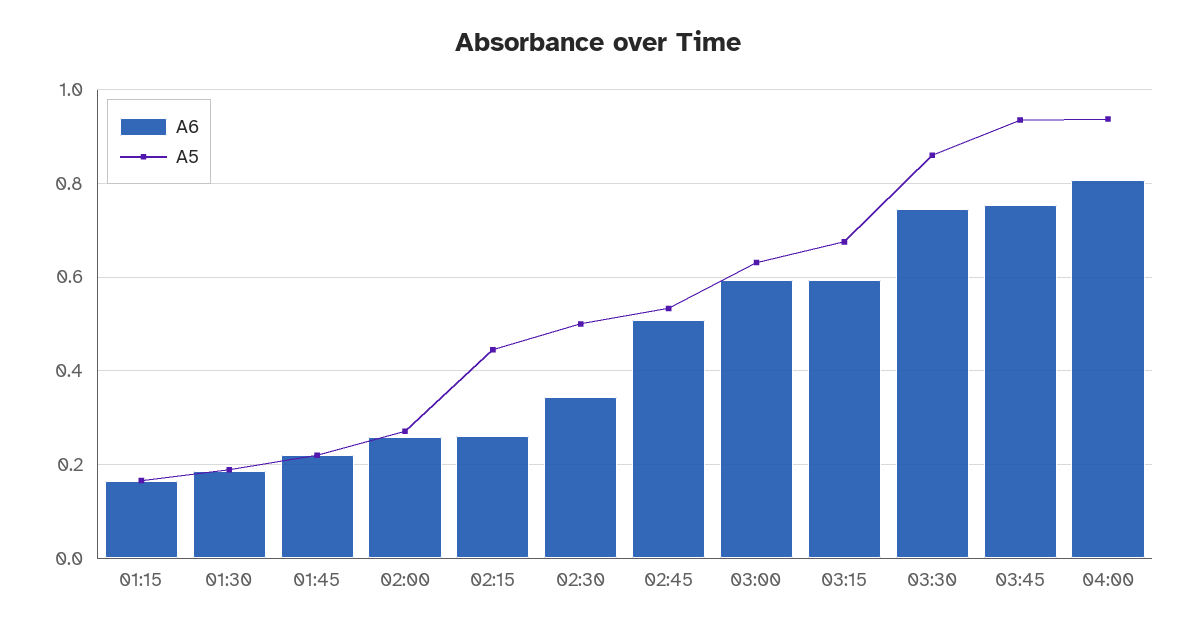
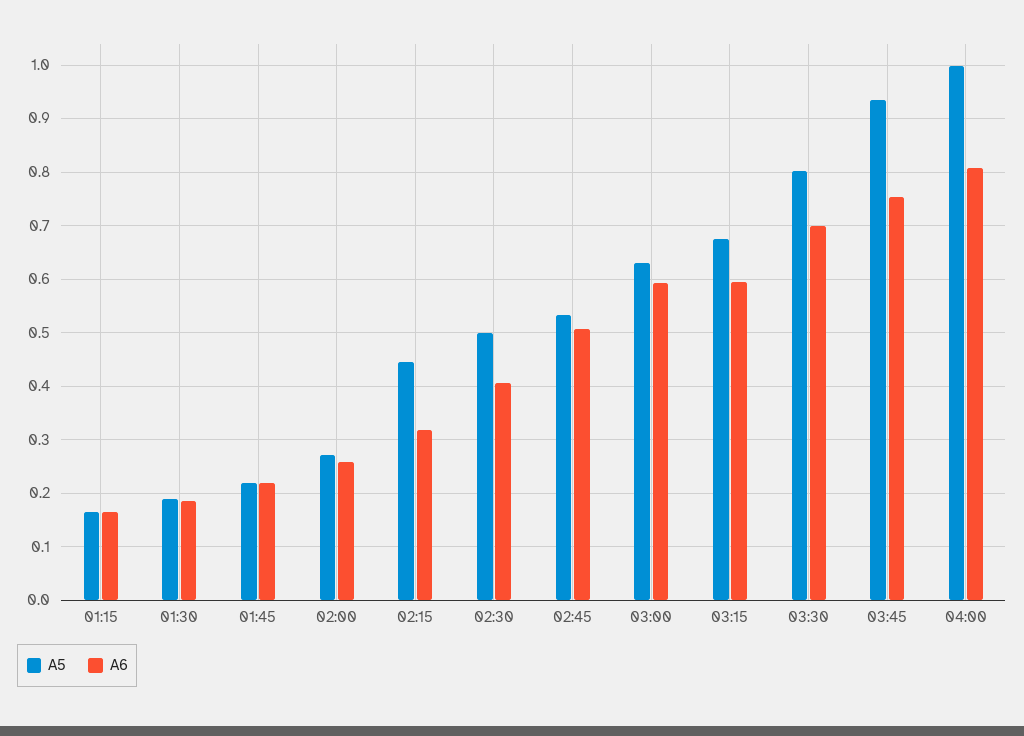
  {
    "A6": {
      "01:15": 0.16,
      "01:30": 0.18,
      "01:45": 0.22,
      "02:00": 0.26,
-     "02:15": 0.26,
+     "02:15": 0.32,
-     "02:30": 0.34,
+     "02:30": 0.4,
      "02:45": 0.5,
      "03:00": 0.6,
      "03:15": 0.6,
-     "03:30": 0.74,
+     "03:30": 0.7,
      "03:45": 0.76,
      "04:00": 0.8
    },
    "A5": {
      "01:15": 0.16,
      "01:30": 0.18,
      "01:45": 0.22,
      "02:00": 0.28,
      "02:15": 0.44,
      "02:30": 0.5,
      "02:45": 0.54,
      "03:00": 0.64,
      "03:15": 0.68,
-     "03:30": 0.86,
+     "03:30": 0.8,
      "03:45": 0.94,
-     "04:00": 0.94
+     "04:00": 1
    }
  }

